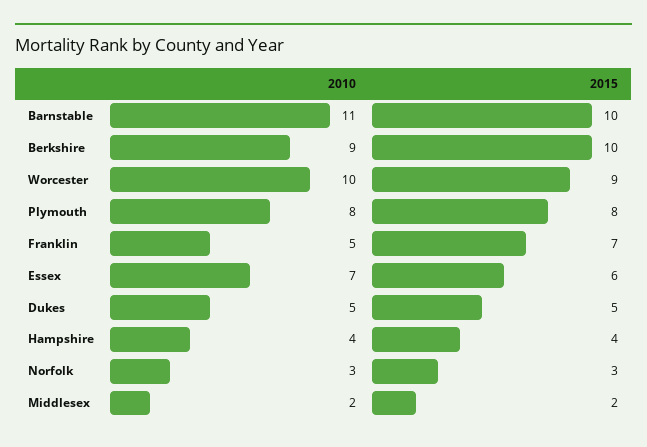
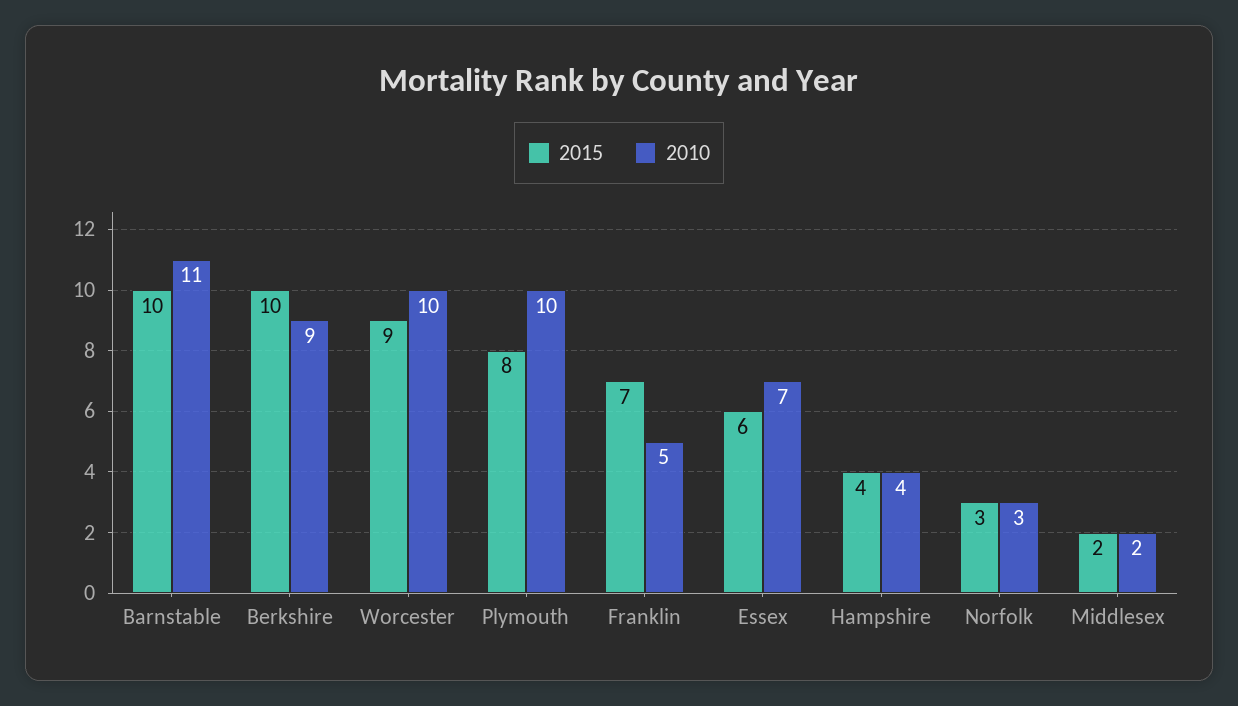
  {
    "2010": {
      "Barnstable": 11,
      "Berkshire": 9,
      "Worcester": 10,
-     "Plymouth": 8,
+     "Plymouth": 10,
      "Franklin": 5,
      "Essex": 7,
-     "Dukes": 5,
      "Hampshire": 4,
      "Norfolk": 3,
      "Middlesex": 2
    },
    "2015": {
      "Barnstable": 10,
      "Berkshire": 10,
      "Worcester": 9,
      "Plymouth": 8,
      "Franklin": 7,
      "Essex": 6,
-     "Dukes": 5,
      "Hampshire": 4,
      "Norfolk": 3,
      "Middlesex": 2
    }
  }

